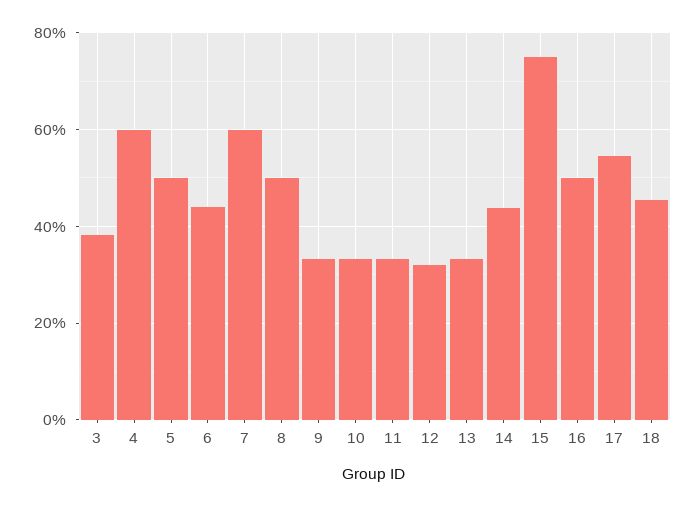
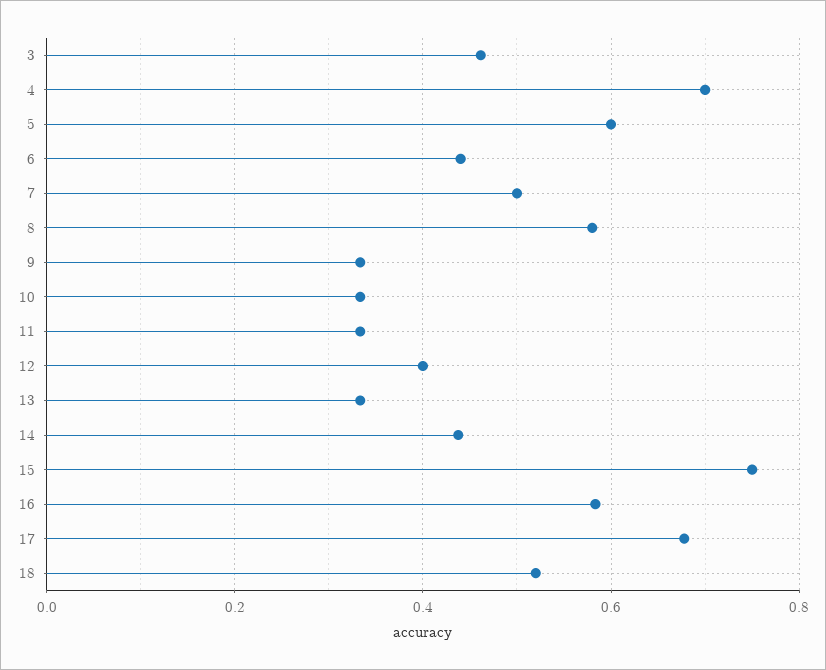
  {
-   "3": 0.38,
+   "3": 0.46,
-   "4": 0.6,
+   "4": 0.7,
-   "5": 0.5,
+   "5": 0.6,
    "6": 0.44,
-   "7": 0.6,
+   "7": 0.5,
-   "8": 0.5,
+   "8": 0.58,
    "9": 0.34,
    "10": 0.34,
    "11": 0.34,
-   "12": 0.32,
+   "12": 0.4,
    "13": 0.34,
    "14": 0.44,
    "15": 0.76,
-   "16": 0.5,
+   "16": 0.58,
-   "17": 0.54,
+   "17": 0.68,
-   "18": 0.46
+   "18": 0.52
  }

